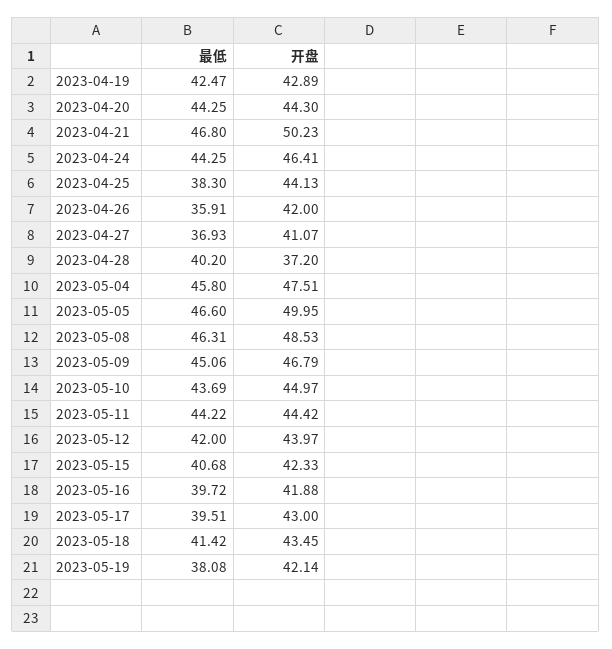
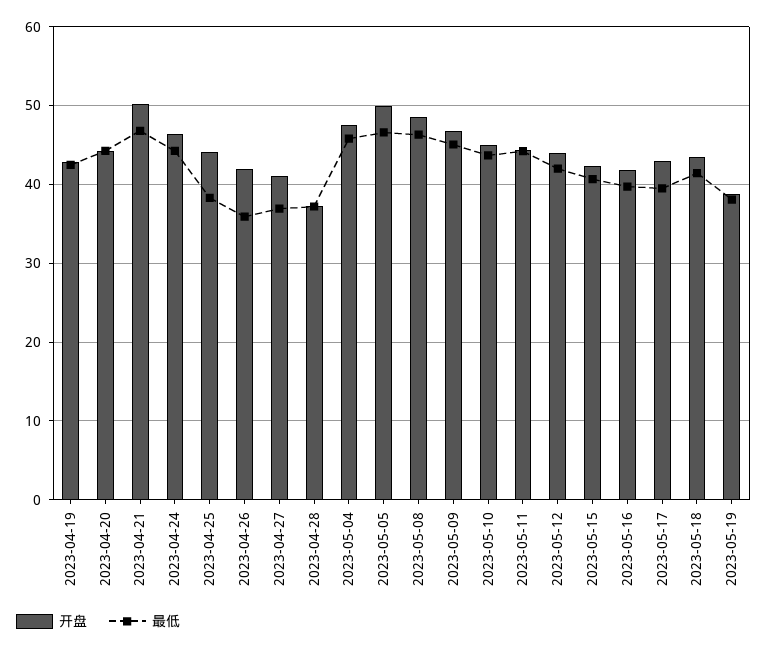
  {
    "最低": {
      "2023-04-19": 42.47,
      "2023-04-20": 44.25,
      "2023-04-21": 46.8,
      "2023-04-24": 44.25,
      "2023-04-25": 38.3,
      "2023-04-26": 35.91,
      "2023-04-27": 36.93,
-     "2023-04-28": 40.2,
+     "2023-04-28": 37,
      "2023-05-04": 45.8,
      "2023-05-05": 46.6,
      "2023-05-08": 46.31,
      "2023-05-09": 45.06,
      "2023-05-10": 43.69,
      "2023-05-11": 44.22,
      "2023-05-12": 42,
      "2023-05-15": 40.68,
      "2023-05-16": 39.72,
      "2023-05-17": 39.51,
      "2023-05-18": 41.42,
      "2023-05-19": 38.08
    },
    "开盘": {
      "2023-04-19": 42.89,
      "2023-04-20": 44.3,
      "2023-04-21": 50.23,
      "2023-04-24": 46.41,
      "2023-04-25": 44.13,
      "2023-04-26": 42,
      "2023-04-27": 41.07,
      "2023-04-28": 37.2,
      "2023-05-04": 47.51,
      "2023-05-05": 49.95,
      "2023-05-08": 48.53,
      "2023-05-09": 46.79,
      "2023-05-10": 44.97,
      "2023-05-11": 44.42,
      "2023-05-12": 43.97,
      "2023-05-15": 42.33,
      "2023-05-16": 41.88,
      "2023-05-17": 43,
      "2023-05-18": 43.45,
-     "2023-05-19": 42.14
+     "2023-05-19": 39
    }
  }

